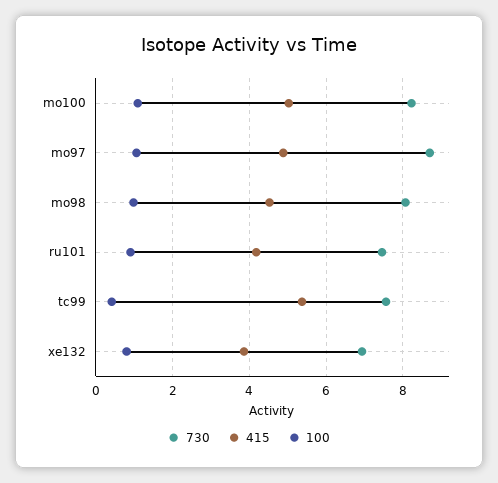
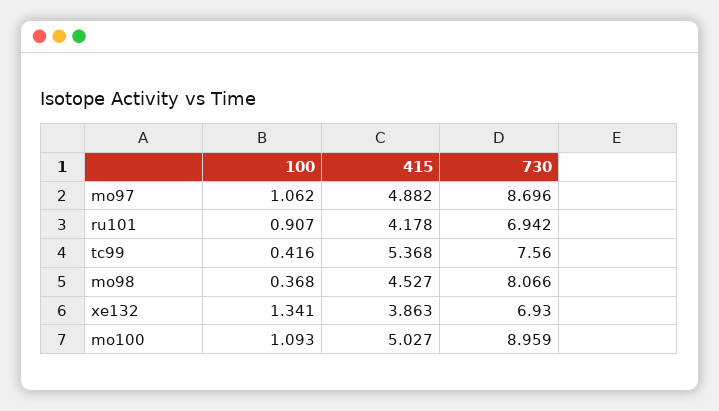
  {
    "730": {
-     "mo100": 8.2,
+     "mo100": 8.959,
      "mo97": 8.696,
      "mo98": 8.066,
-     "ru101": 7.4,
+     "ru101": 6.942,
      "tc99": 7.56,
      "xe132": 6.93
    },
    "415": {
      "mo100": 5.027,
      "mo97": 4.882,
      "mo98": 4.527,
      "ru101": 4.178,
      "tc99": 5.368,
      "xe132": 3.863
    },
    "100": {
      "mo100": 1.093,
      "mo97": 1.062,
-     "mo98": 1,
+     "mo98": 0.368,
      "ru101": 0.907,
      "tc99": 0.416,
-     "xe132": 0.8
+     "xe132": 1.341
    }
  }

